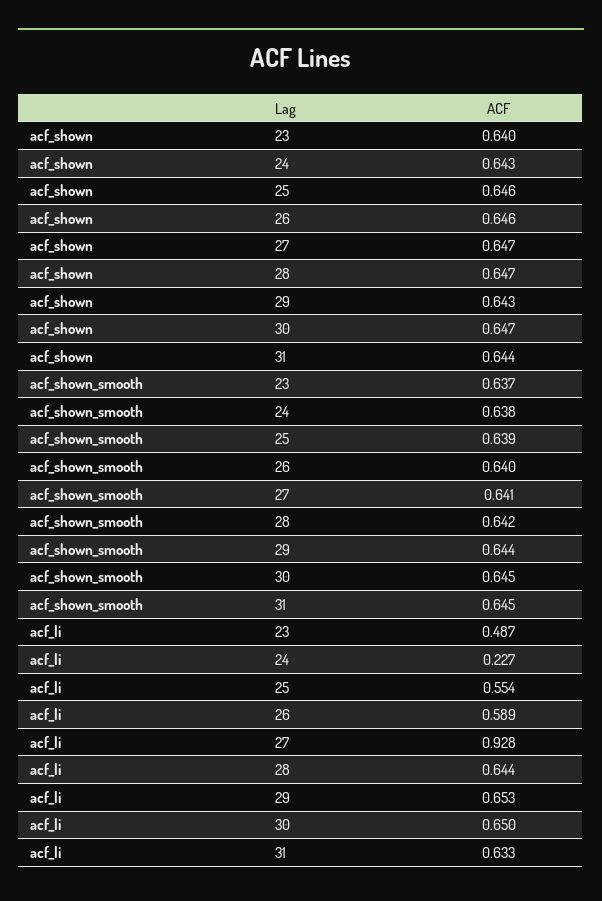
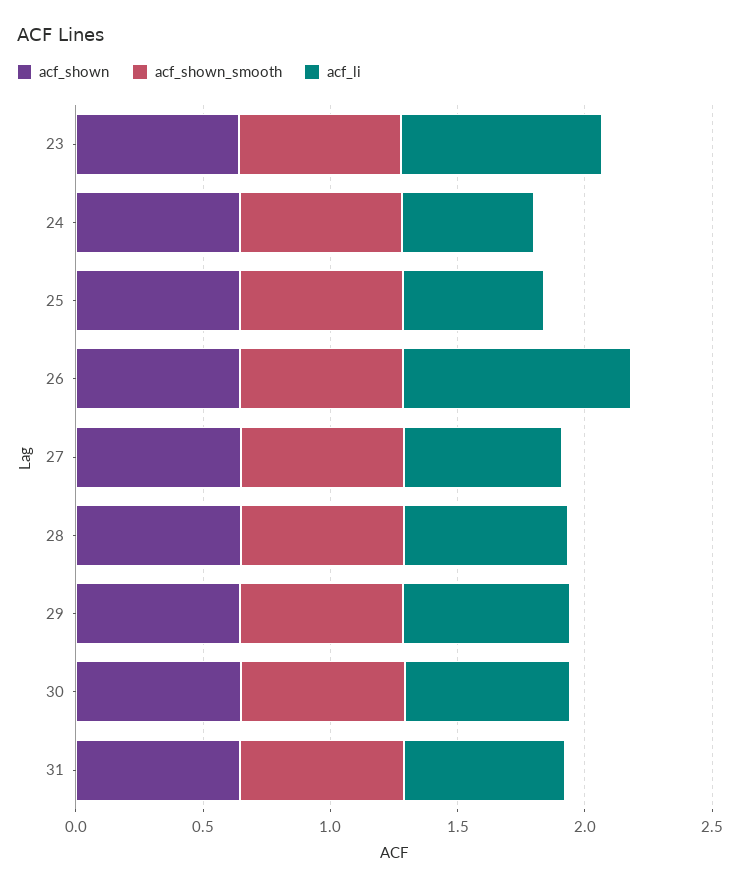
  {
    "acf_shown": {
      "23": 0.64,
      "24": 0.643,
      "25": 0.646,
      "26": 0.646,
      "27": 0.647,
      "28": 0.647,
      "29": 0.643,
      "30": 0.647,
      "31": 0.644
    },
    "acf_shown_smooth": {
      "23": 0.637,
      "24": 0.638,
      "25": 0.639,
      "26": 0.64,
      "27": 0.641,
      "28": 0.642,
      "29": 0.644,
      "30": 0.645,
      "31": 0.645
    },
    "acf_li": {
-     "23": 0.487,
+     "23": 0.8,
-     "24": 0.227,
+     "24": 0.5,
      "25": 0.554,
-     "26": 0.589,
+     "26": 0.9,
-     "27": 0.928,
+     "27": 0.6,
      "28": 0.644,
      "29": 0.653,
      "30": 0.65,
      "31": 0.633
    }
  }

